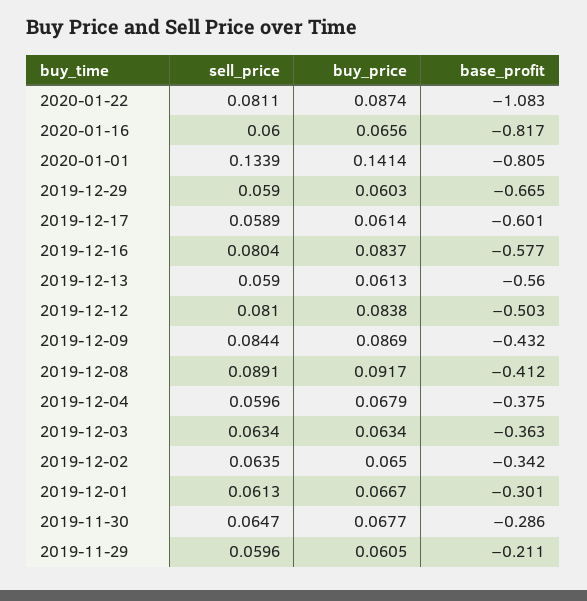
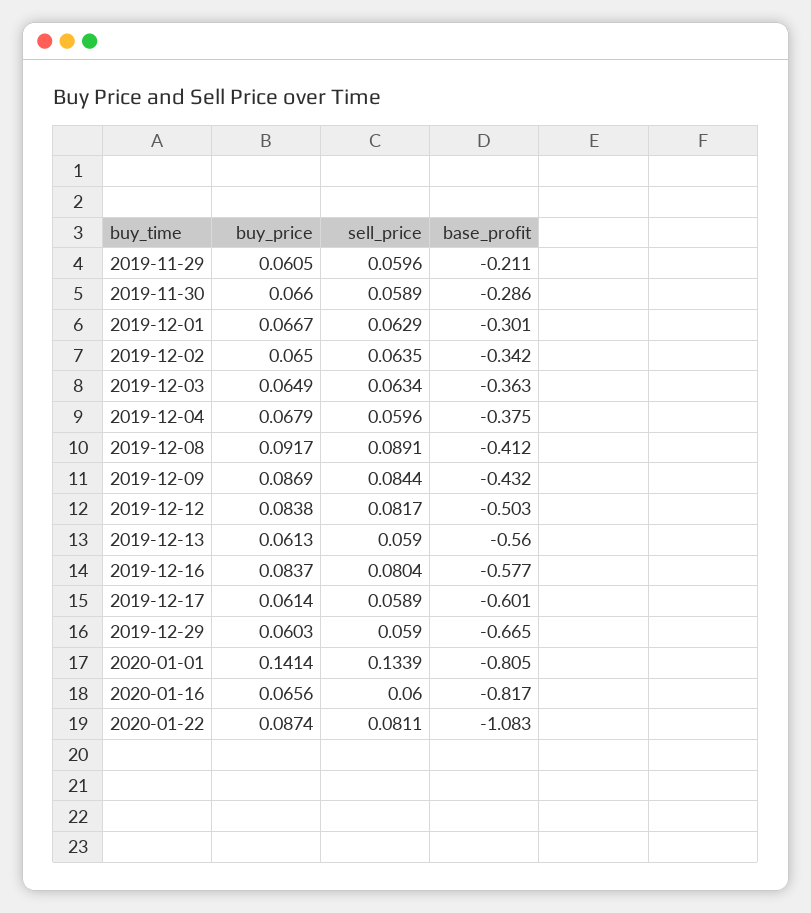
  {
    "sell_price": {
      "2020-01-22": 0.0811,
      "2020-01-16": 0.06,
      "2020-01-01": 0.1339,
      "2019-12-29": 0.059,
      "2019-12-17": 0.0589,
      "2019-12-16": 0.0804,
      "2019-12-13": 0.059,
-     "2019-12-12": 0.081,
+     "2019-12-12": 0.0817,
      "2019-12-09": 0.0844,
      "2019-12-08": 0.0891,
      "2019-12-04": 0.0596,
      "2019-12-03": 0.0634,
      "2019-12-02": 0.0635,
-     "2019-12-01": 0.0613,
+     "2019-12-01": 0.0629,
-     "2019-11-30": 0.0647,
+     "2019-11-30": 0.0589,
      "2019-11-29": 0.0596
    },
    "buy_price": {
      "2020-01-22": 0.0874,
      "2020-01-16": 0.0656,
      "2020-01-01": 0.1414,
      "2019-12-29": 0.0603,
      "2019-12-17": 0.0614,
      "2019-12-16": 0.0837,
      "2019-12-13": 0.0613,
      "2019-12-12": 0.0838,
      "2019-12-09": 0.0869,
      "2019-12-08": 0.0917,
      "2019-12-04": 0.0679,
-     "2019-12-03": 0.0634,
+     "2019-12-03": 0.0649,
      "2019-12-02": 0.065,
      "2019-12-01": 0.0667,
-     "2019-11-30": 0.0677,
+     "2019-11-30": 0.066,
      "2019-11-29": 0.0605
    },
    "base_profit": {
      "2020-01-22": -1.083,
      "2020-01-16": -0.817,
      "2020-01-01": -0.805,
      "2019-12-29": -0.665,
      "2019-12-17": -0.601,
      "2019-12-16": -0.577,
      "2019-12-13": -0.56,
      "2019-12-12": -0.503,
      "2019-12-09": -0.432,
      "2019-12-08": -0.412,
      "2019-12-04": -0.375,
      "2019-12-03": -0.363,
      "2019-12-02": -0.342,
      "2019-12-01": -0.301,
      "2019-11-30": -0.286,
      "2019-11-29": -0.211
    }
  }

